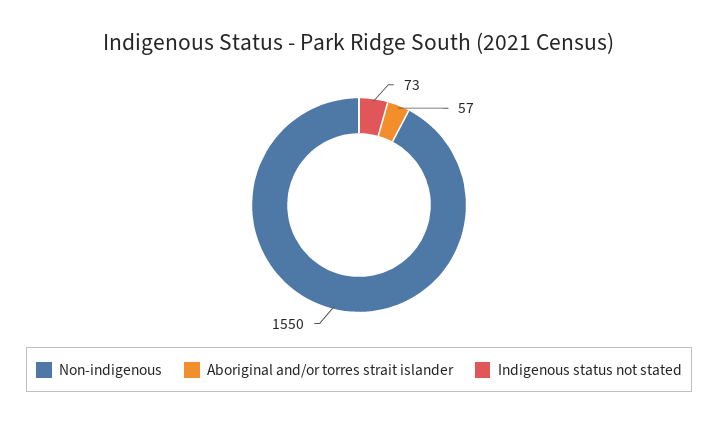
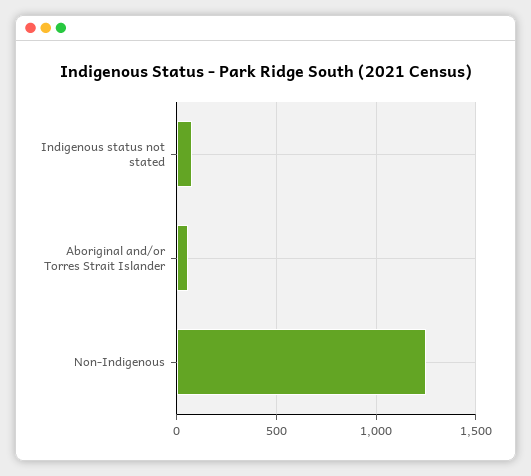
  {
-   "Non-indigenous": 1550,
+   "Non-indigenous": 1250,
    "Aboriginal and/or torres strait islander": 57,
    "Indigenous status not stated": 73
  }

